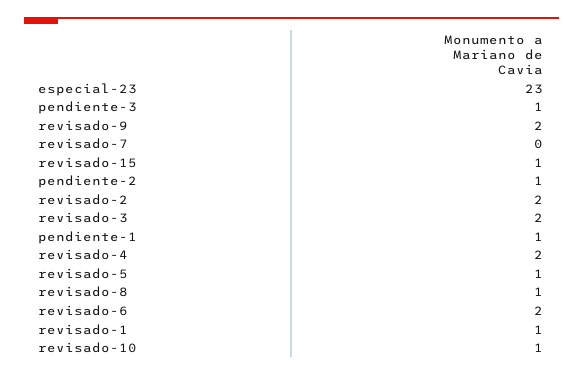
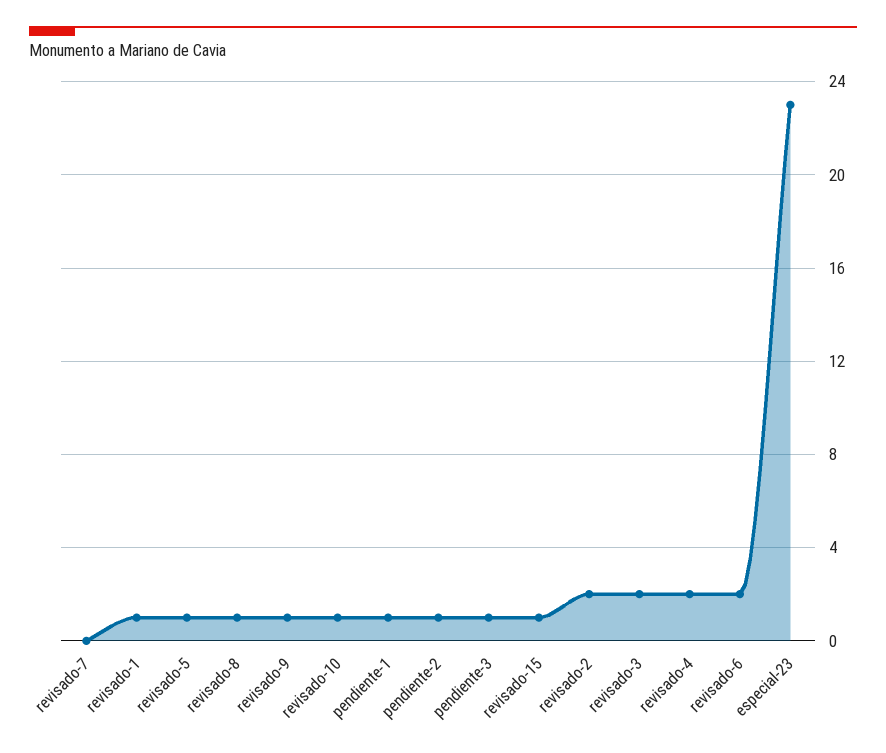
  {
    "especial-23": 23,
    "pendiente-3": 1,
-   "revisado-9": 2,
+   "revisado-9": 1,
    "revisado-7": 0,
    "revisado-15": 1,
    "pendiente-2": 1,
    "revisado-2": 2,
    "revisado-3": 2,
    "pendiente-1": 1,
    "revisado-4": 2,
    "revisado-5": 1,
    "revisado-8": 1,
    "revisado-6": 2,
    "revisado-1": 1,
    "revisado-10": 1
  }

